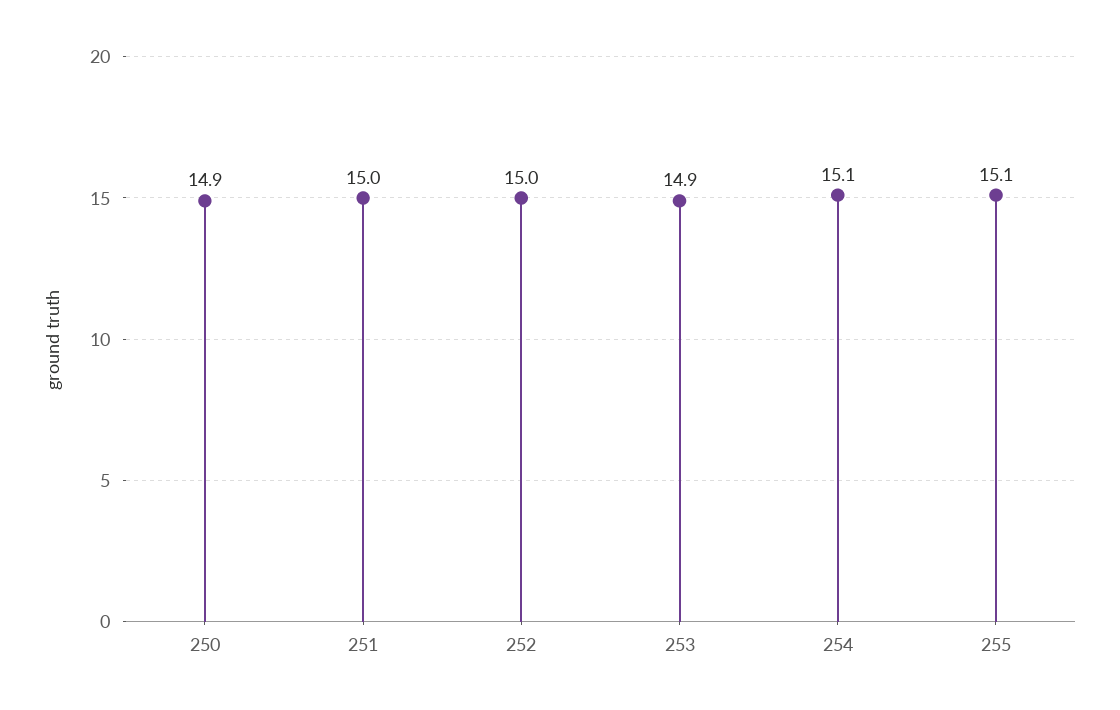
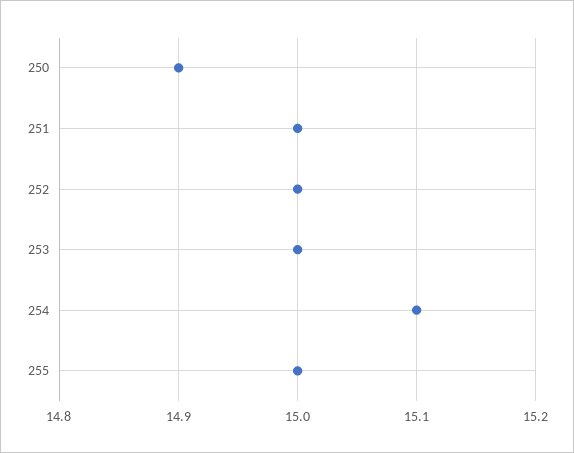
  {
    "250": 14.9,
    "251": 15,
    "252": 15,
-   "253": 14.9,
+   "253": 15,
    "254": 15.1,
-   "255": 15.1
+   "255": 15
  }

